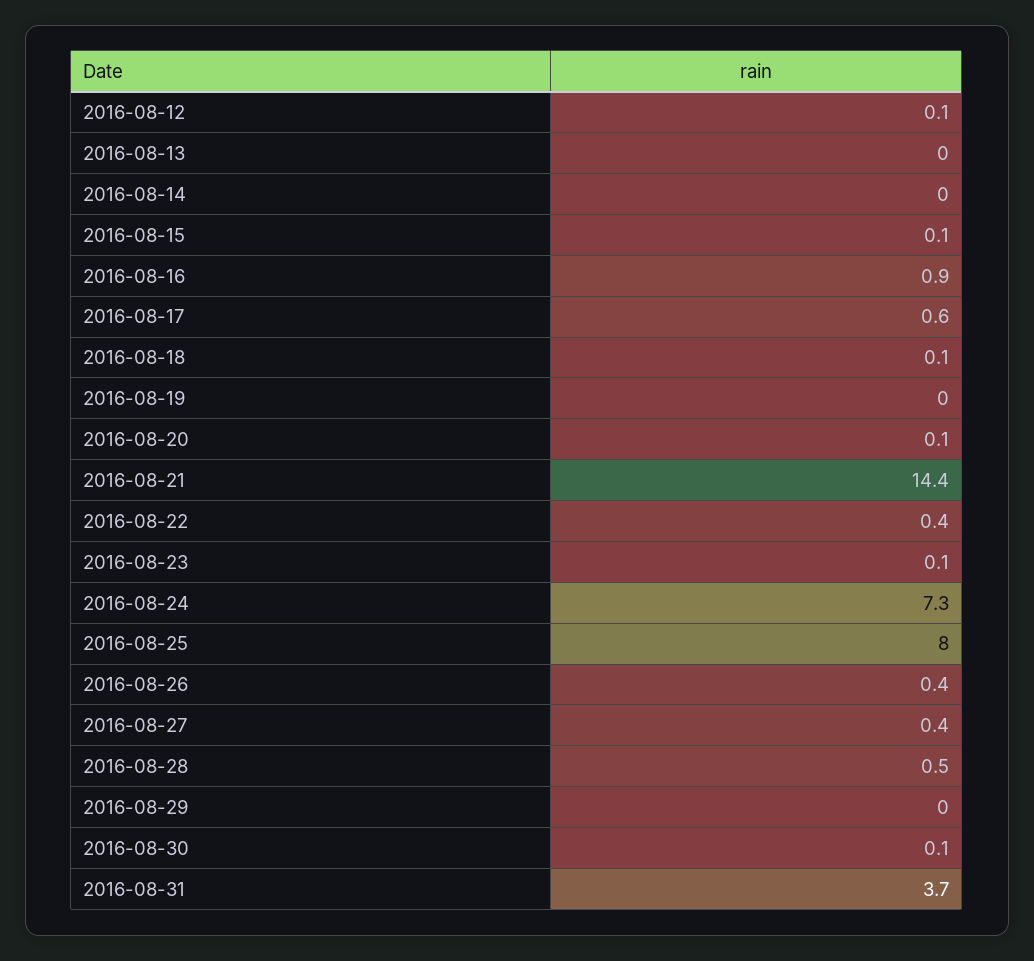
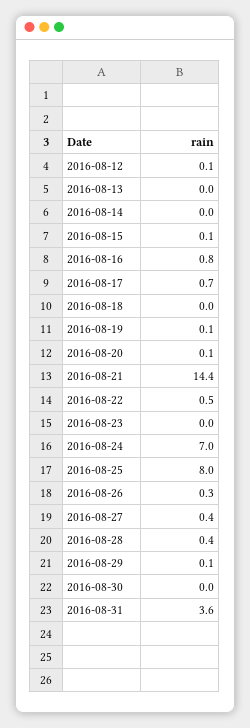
  {
    "2016-08-12": 0.1,
    "2016-08-13": 0,
    "2016-08-14": 0,
    "2016-08-15": 0.1,
-   "2016-08-16": 0.9,
+   "2016-08-16": 0.8,
-   "2016-08-17": 0.6,
+   "2016-08-17": 0.7,
-   "2016-08-18": 0.1,
+   "2016-08-18": 0,
-   "2016-08-19": 0,
+   "2016-08-19": 0.1,
    "2016-08-20": 0.1,
    "2016-08-21": 14.4,
-   "2016-08-22": 0.4,
+   "2016-08-22": 0.5,
-   "2016-08-23": 0.1,
+   "2016-08-23": 0,
-   "2016-08-24": 7.3,
+   "2016-08-24": 7,
    "2016-08-25": 8,
-   "2016-08-26": 0.4,
+   "2016-08-26": 0.3,
    "2016-08-27": 0.4,
-   "2016-08-28": 0.5,
+   "2016-08-28": 0.4,
-   "2016-08-29": 0,
+   "2016-08-29": 0.1,
-   "2016-08-30": 0.1,
+   "2016-08-30": 0,
-   "2016-08-31": 3.7
+   "2016-08-31": 3.6
  }

